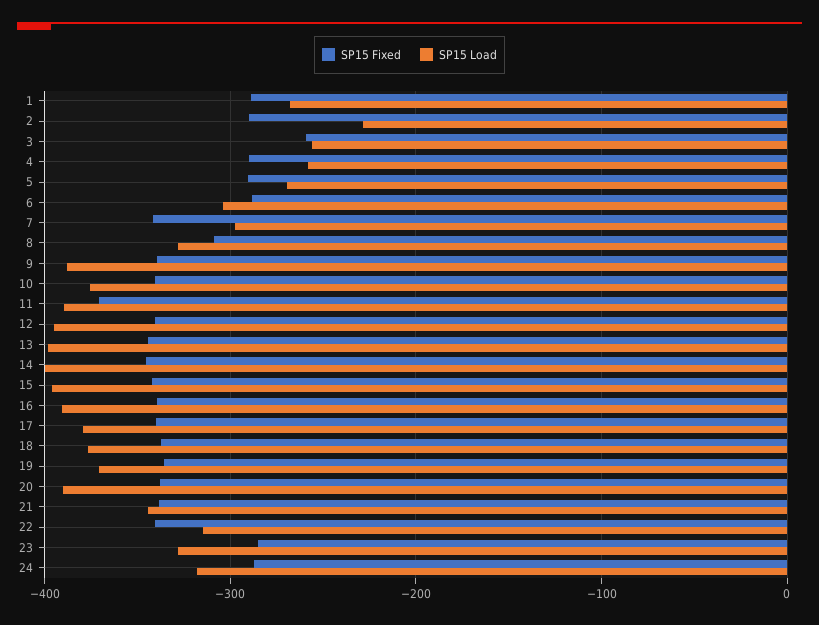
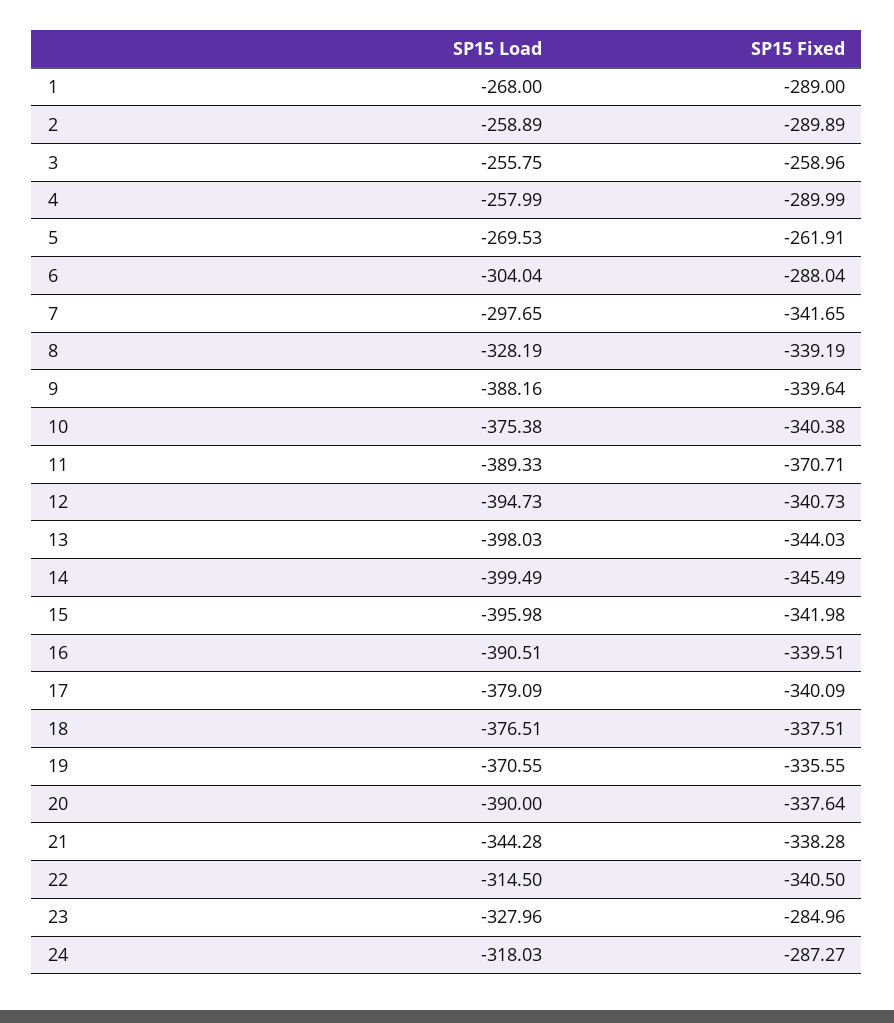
  {
    "SP15 Fixed": {
      "1": -289,
      "2": -289.89,
      "3": -258.96,
      "4": -289.99,
-     "5": -290,
+     "5": -261.91,
      "6": -288.04,
      "7": -341.65,
-     "8": -310,
+     "8": -339.19,
      "9": -339.64,
      "10": -340.38,
      "11": -370.71,
      "12": -340.73,
      "13": -344.03,
      "14": -345.49,
      "15": -341.98,
      "16": -339.51,
      "17": -340.09,
      "18": -337.51,
      "19": -335.55,
      "20": -337.64,
      "21": -338.28,
      "22": -340.5,
      "23": -284.96,
      "24": -287.27
    },
    "SP15 Load": {
      "1": -268,
-     "2": -230,
+     "2": -258.89,
      "3": -255.75,
      "4": -257.99,
      "5": -269.53,
      "6": -304.04,
      "7": -297.65,
      "8": -328.19,
      "9": -388.16,
      "10": -375.38,
      "11": -389.33,
      "12": -394.73,
      "13": -398.03,
      "14": -399.49,
      "15": -395.98,
      "16": -390.51,
      "17": -379.09,
      "18": -376.51,
      "19": -370.55,
      "20": -390,
      "21": -344.28,
      "22": -314.5,
      "23": -327.96,
      "24": -318.03
    }
  }

